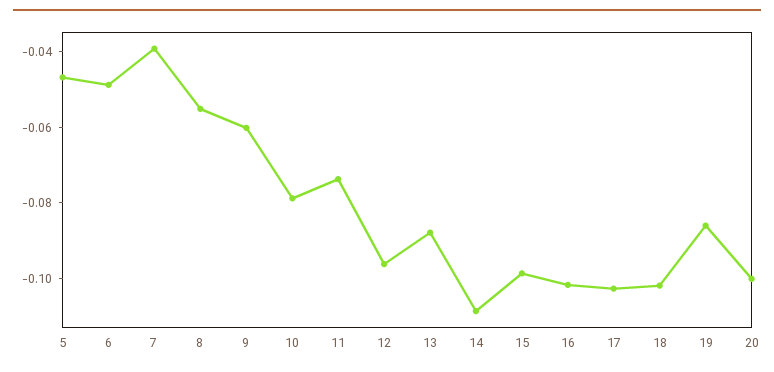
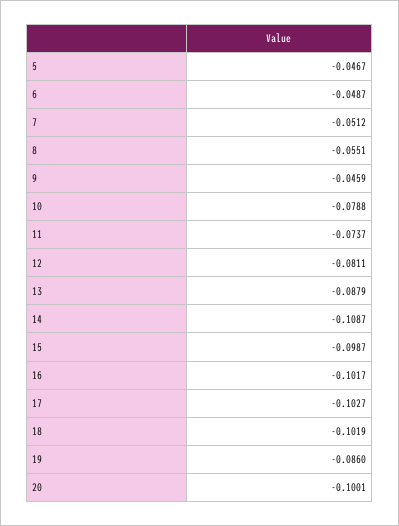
  {
    "5": -0.0467,
    "6": -0.0487,
-   "7": -0.04,
+   "7": -0.0512,
    "8": -0.0551,
-   "9": -0.06,
+   "9": -0.0459,
    "10": -0.0788,
    "11": -0.0737,
-   "12": -0.095,
+   "12": -0.0811,
    "13": -0.0879,
    "14": -0.1087,
    "15": -0.0987,
    "16": -0.1017,
    "17": -0.1027,
    "18": -0.1019,
    "19": -0.086,
    "20": -0.1001
  }

